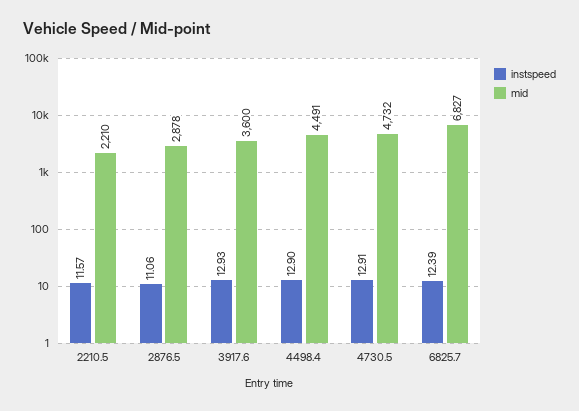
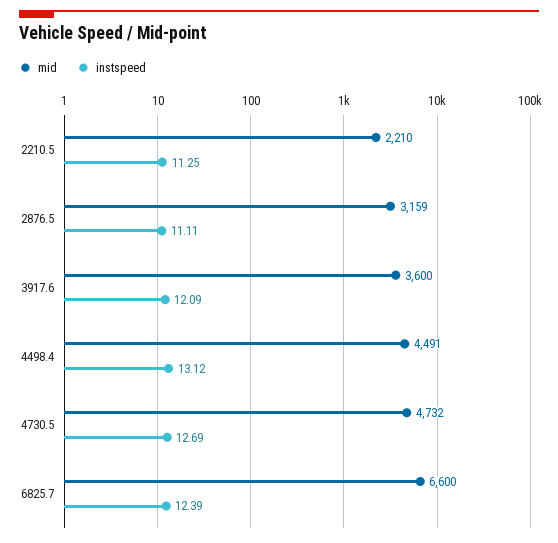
  {
    "instspeed": {
-     "2210.5": 11.57,
+     "2210.5": 11.25,
-     "2876.5": 11.06,
+     "2876.5": 11.11,
-     "3917.6": 12.93,
+     "3917.6": 12.09,
-     "4498.4": 12.9,
+     "4498.4": 13.12,
-     "4730.5": 12.91,
+     "4730.5": 12.69,
      "6825.7": 12.39
    },
    "mid": {
      "2210.5": 2210,
-     "2876.5": 2878,
+     "2876.5": 3159,
      "3917.6": 3600,
      "4498.4": 4491,
      "4730.5": 4732,
-     "6825.7": 6827
+     "6825.7": 6600
    }
  }

